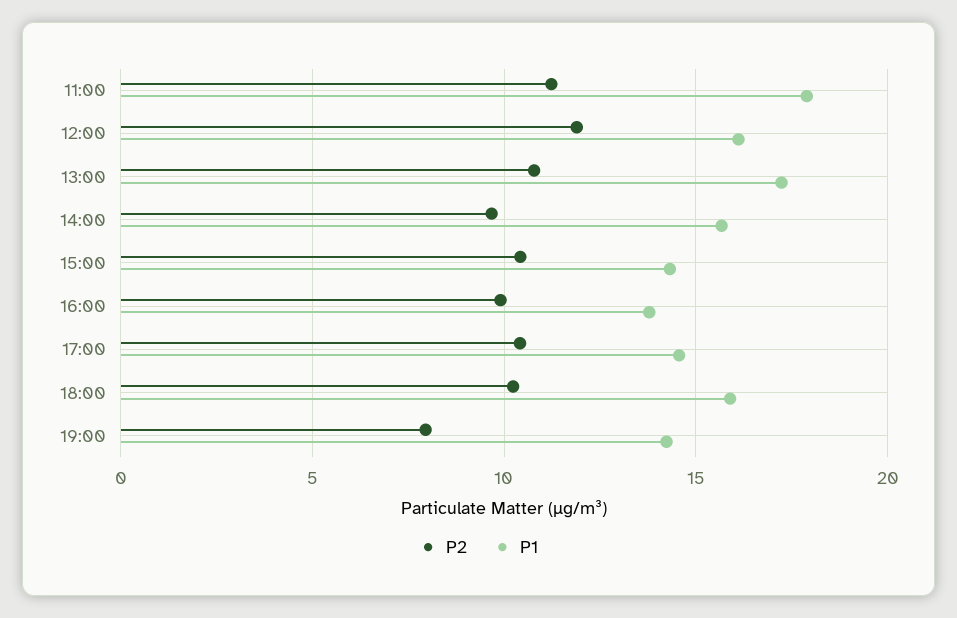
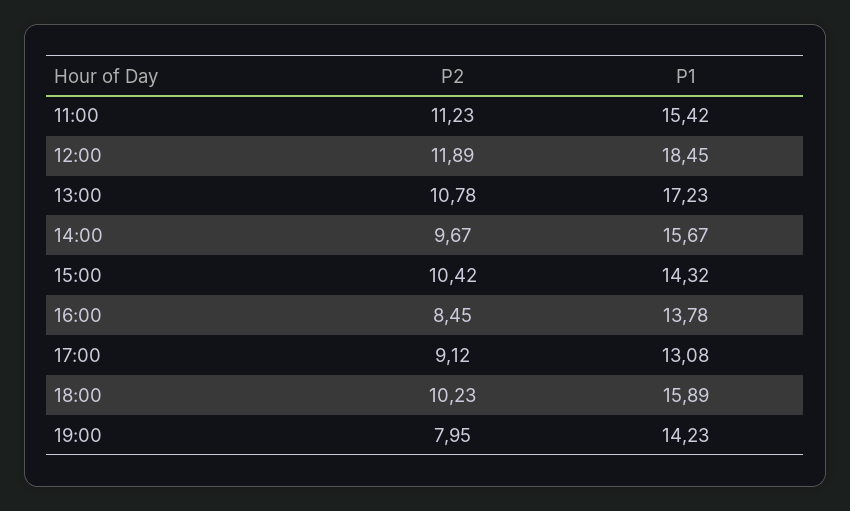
  {
    "P2": {
      "11:00": 11.23,
      "12:00": 11.89,
      "13:00": 10.78,
      "14:00": 9.67,
      "15:00": 10.42,
-     "16:00": 10,
+     "16:00": 8.45,
-     "17:00": 10.5,
+     "17:00": 9.12,
      "18:00": 10.23,
      "19:00": 7.95
    },
    "P1": {
-     "11:00": 18,
+     "11:00": 15.42,
-     "12:00": 16,
+     "12:00": 18.45,
      "13:00": 17.23,
      "14:00": 15.67,
      "15:00": 14.32,
      "16:00": 13.78,
-     "17:00": 14.5,
+     "17:00": 13.08,
      "18:00": 15.89,
      "19:00": 14.23
    }
  }

